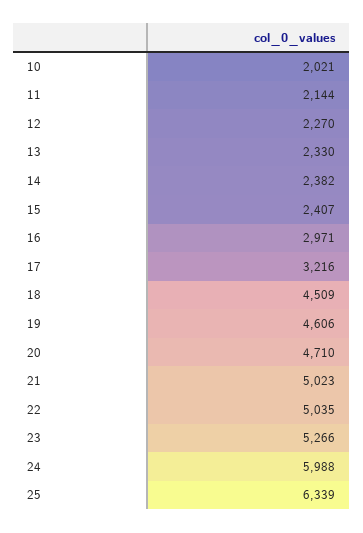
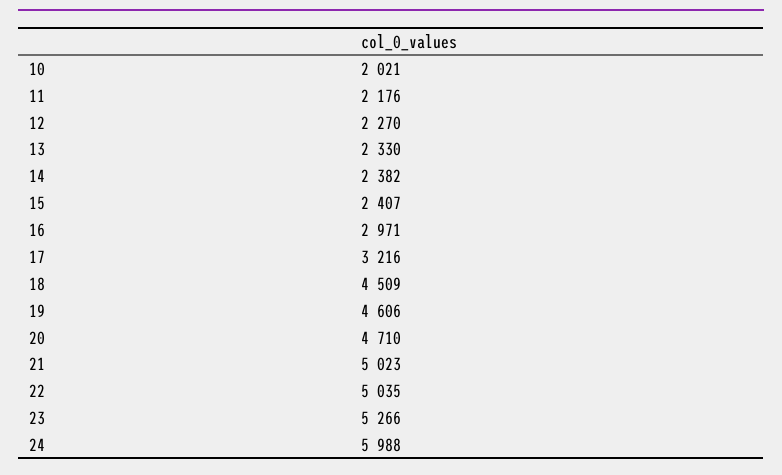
  {
    "10": 2021,
-   "11": 2144,
+   "11": 2176,
    "12": 2270,
    "13": 2330,
    "14": 2382,
    "15": 2407,
    "16": 2971,
    "17": 3216,
    "18": 4509,
    "19": 4606,
    "20": 4710,
    "21": 5023,
    "22": 5035,
    "23": 5266,
-   "24": 5988,
+   "24": 5988
-   "25": 6339
  }

